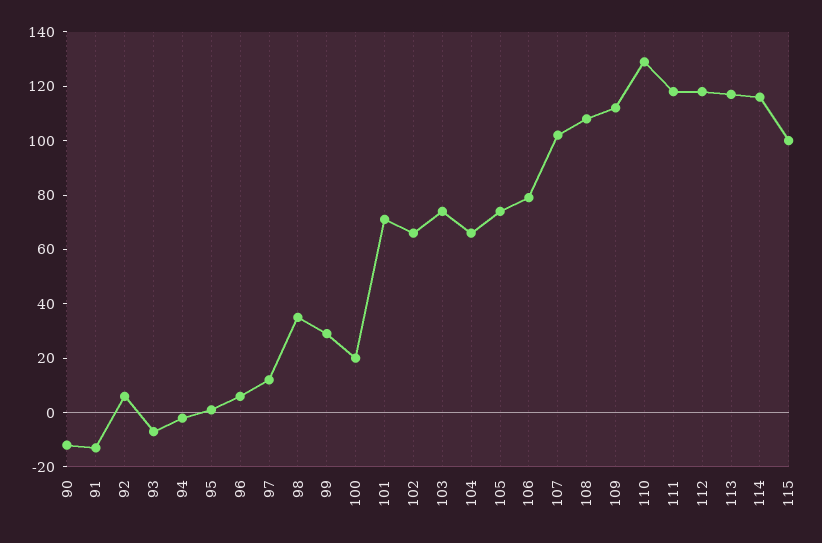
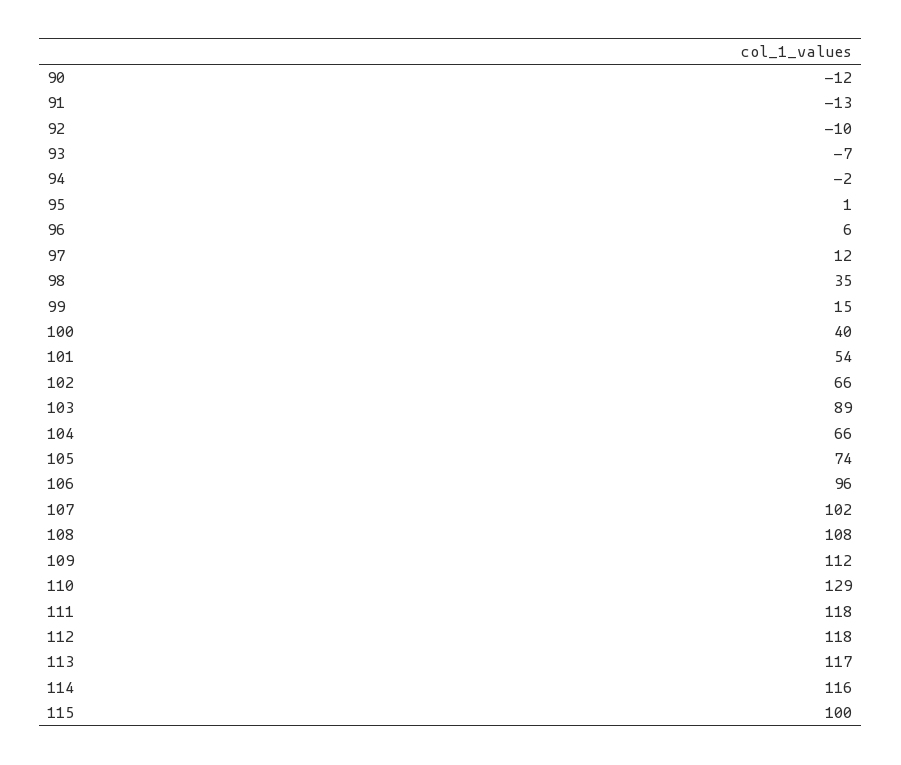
  {
    "90": -12,
    "91": -13,
-   "92": 5,
+   "92": -10,
    "93": -7,
    "94": -2,
    "95": 1,
    "96": 6,
    "97": 12,
    "98": 35,
-   "99": 30,
+   "99": 15,
-   "100": 20,
+   "100": 40,
-   "101": 70,
+   "101": 54,
    "102": 66,
-   "103": 75,
+   "103": 89,
    "104": 66,
    "105": 74,
-   "106": 80,
+   "106": 96,
    "107": 102,
    "108": 108,
    "109": 112,
    "110": 129,
    "111": 118,
    "112": 118,
    "113": 117,
    "114": 116,
    "115": 100
  }

